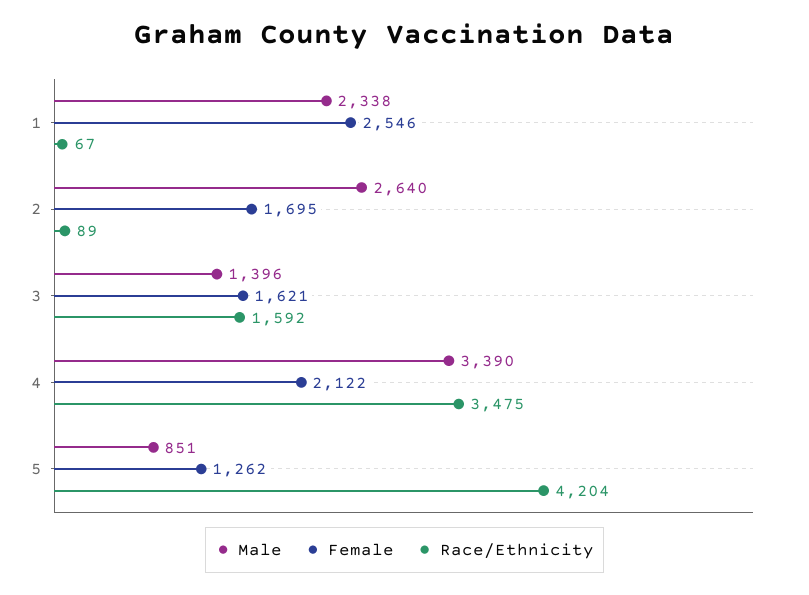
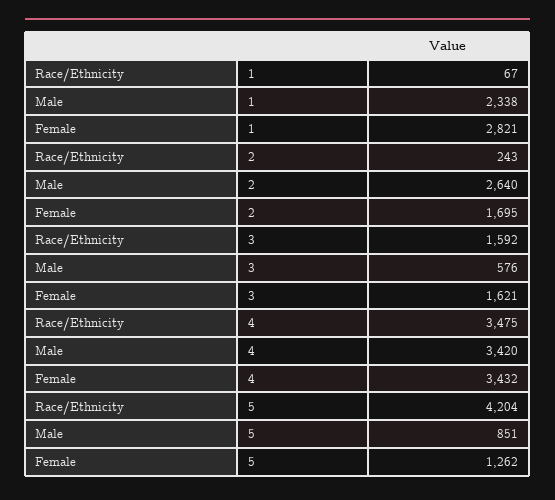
  {
    "Male": {
      "1": 2338,
      "2": 2640,
-     "3": 1396,
+     "3": 576,
-     "4": 3390,
+     "4": 3420,
      "5": 851
    },
    "Female": {
-     "1": 2546,
+     "1": 2821,
      "2": 1695,
      "3": 1621,
-     "4": 2122,
+     "4": 3432,
      "5": 1262
    },
    "Race/Ethnicity": {
      "1": 67,
-     "2": 89,
+     "2": 243,
      "3": 1592,
      "4": 3475,
      "5": 4204
    }
  }

